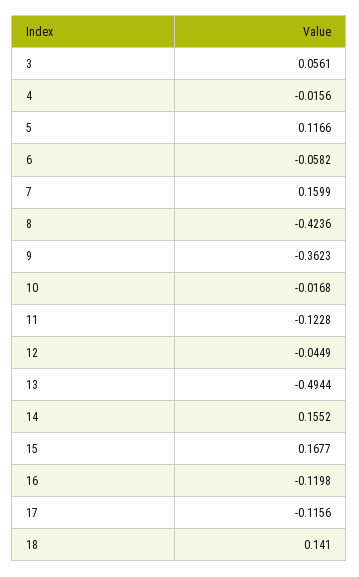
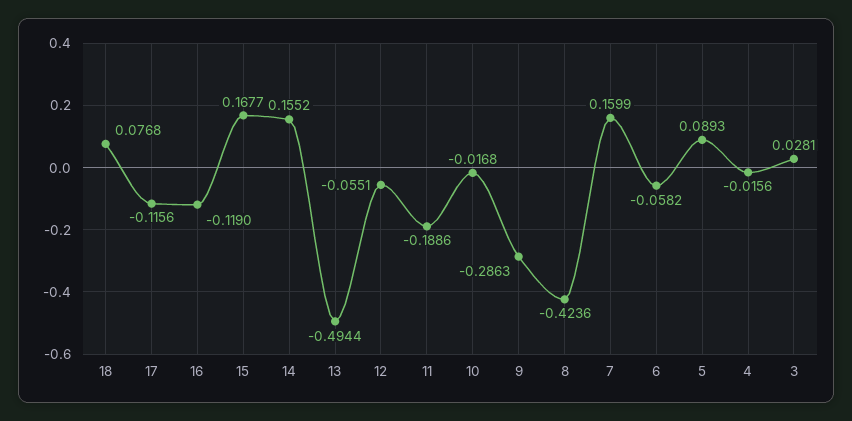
  {
-   "3": 0.0561,
+   "3": 0.0281,
    "4": -0.0156,
-   "5": 0.1166,
+   "5": 0.0893,
    "6": -0.0582,
    "7": 0.1599,
    "8": -0.4236,
-   "9": -0.3623,
+   "9": -0.2863,
    "10": -0.0168,
-   "11": -0.1228,
+   "11": -0.1886,
-   "12": -0.0449,
+   "12": -0.0551,
    "13": -0.4944,
    "14": 0.1552,
    "15": 0.1677,
-   "16": -0.1198,
+   "16": -0.119,
    "17": -0.1156,
-   "18": 0.141
+   "18": 0.0768
  }

